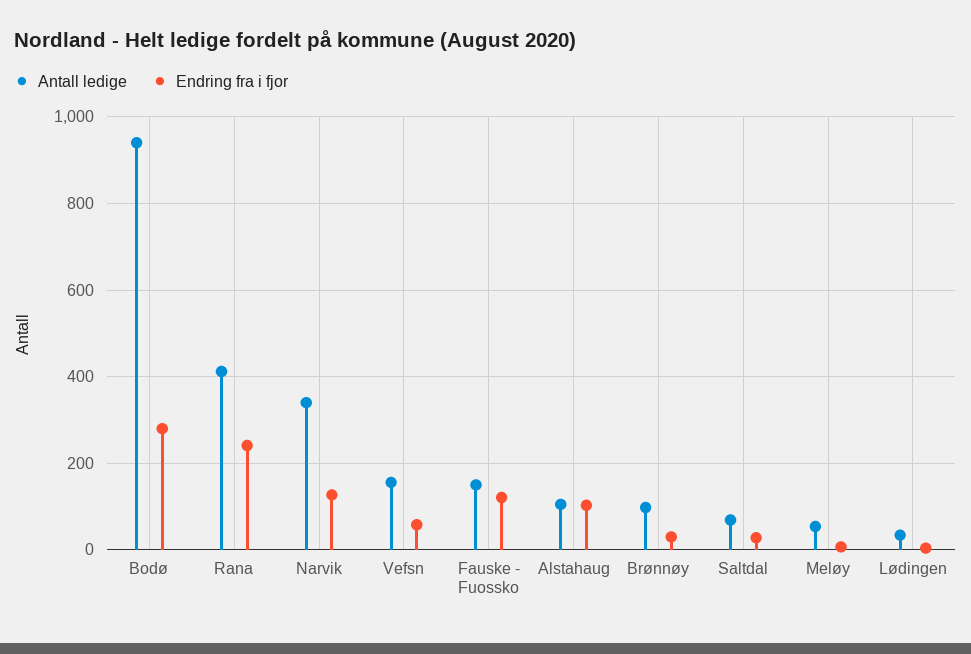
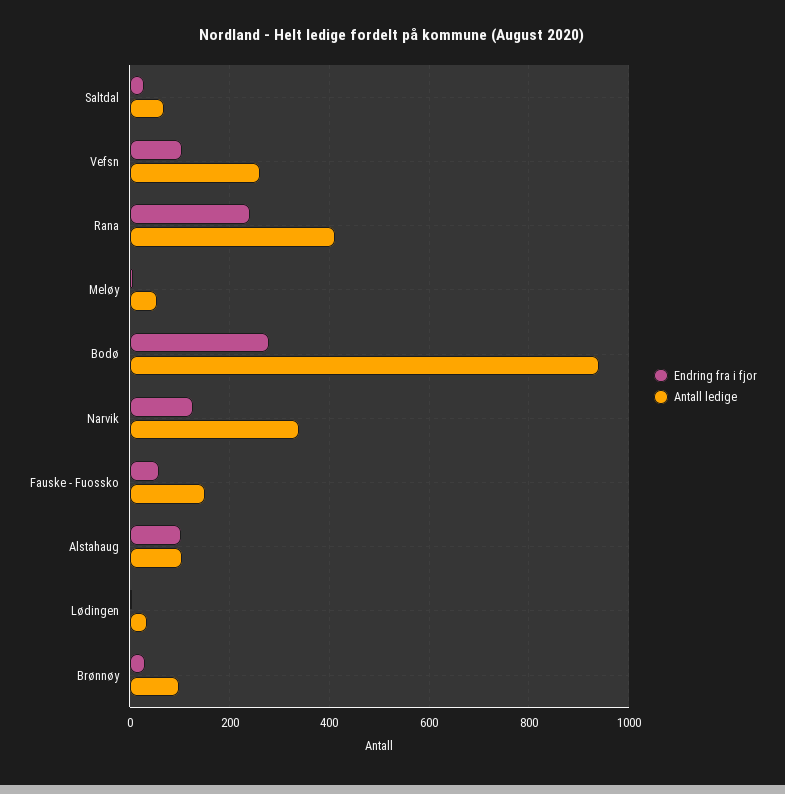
  {
    "Antall ledige": {
      "Bodø": 940,
      "Rana": 420,
      "Narvik": 340,
-     "Vefsn": 160,
+     "Vefsn": 260,
      "Fauske - Fuossko": 160,
      "Alstahaug": 100,
      "Brønnøy": 100,
      "Saltdal": 60,
      "Meløy": 60,
      "Lødingen": 40
    },
    "Endring fra i fjor": {
      "Bodø": 280,
      "Rana": 240,
      "Narvik": 120,
-     "Vefsn": 60,
+     "Vefsn": 100,
-     "Fauske - Fuossko": 120,
+     "Fauske - Fuossko": 60,
      "Alstahaug": 100,
      "Brønnøy": 40,
      "Saltdal": 20,
      "Meløy": 0,
      "Lødingen": 0
    }
  }

